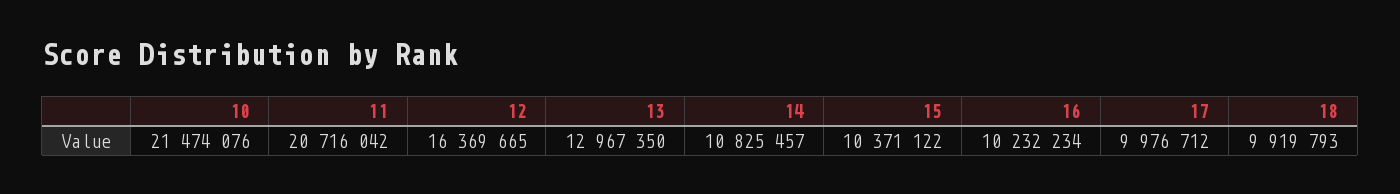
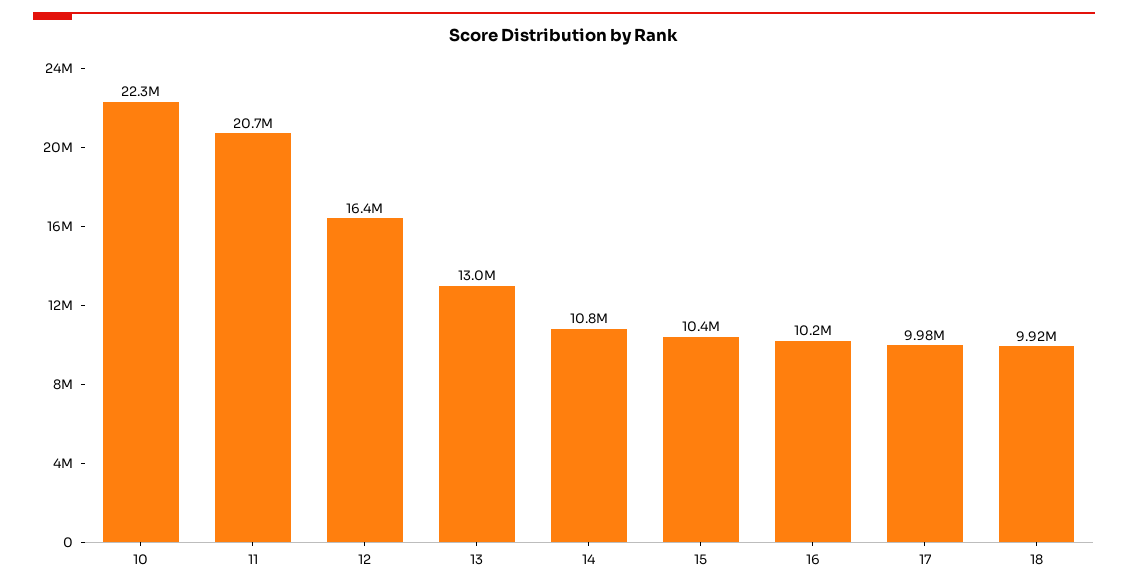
  {
-   "10": 21474076,
+   "10": 22300000,
    "11": 20716042,
    "12": 16369665,
    "13": 12967350,
    "14": 10825457,
    "15": 10371122,
    "16": 10232234,
    "17": 9976712,
    "18": 9919793
  }

